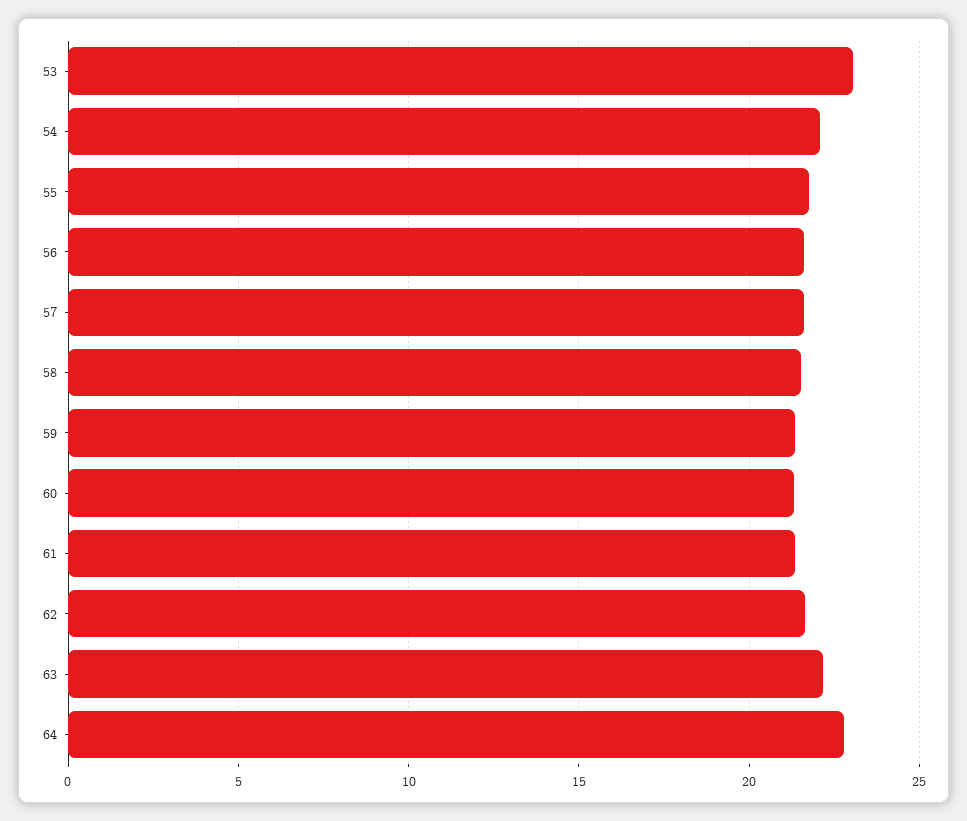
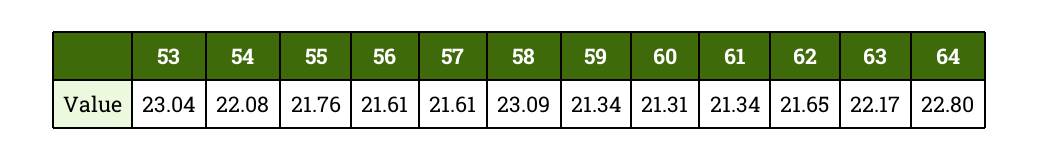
  {
    "53": 23.04,
    "54": 22.08,
    "55": 21.76,
    "56": 21.61,
    "57": 21.61,
-   "58": 21.5,
+   "58": 23.09,
    "59": 21.34,
    "60": 21.31,
    "61": 21.34,
    "62": 21.65,
    "63": 22.17,
    "64": 22.8
  }

